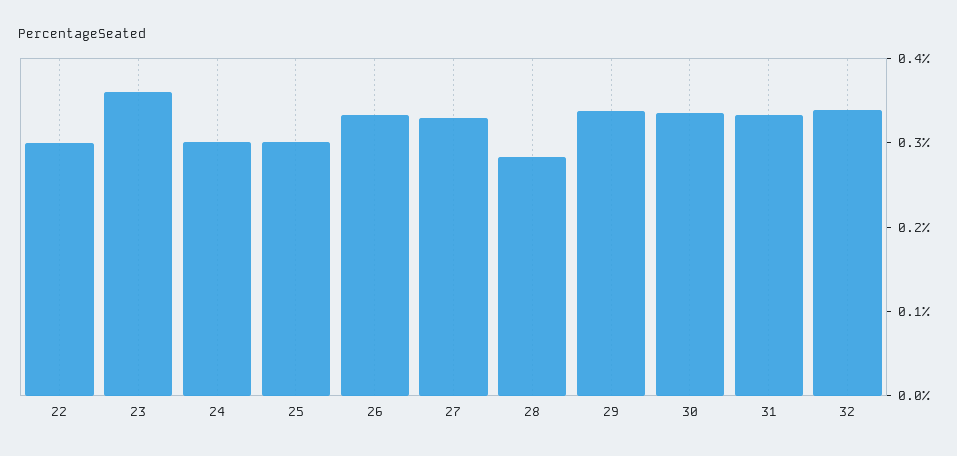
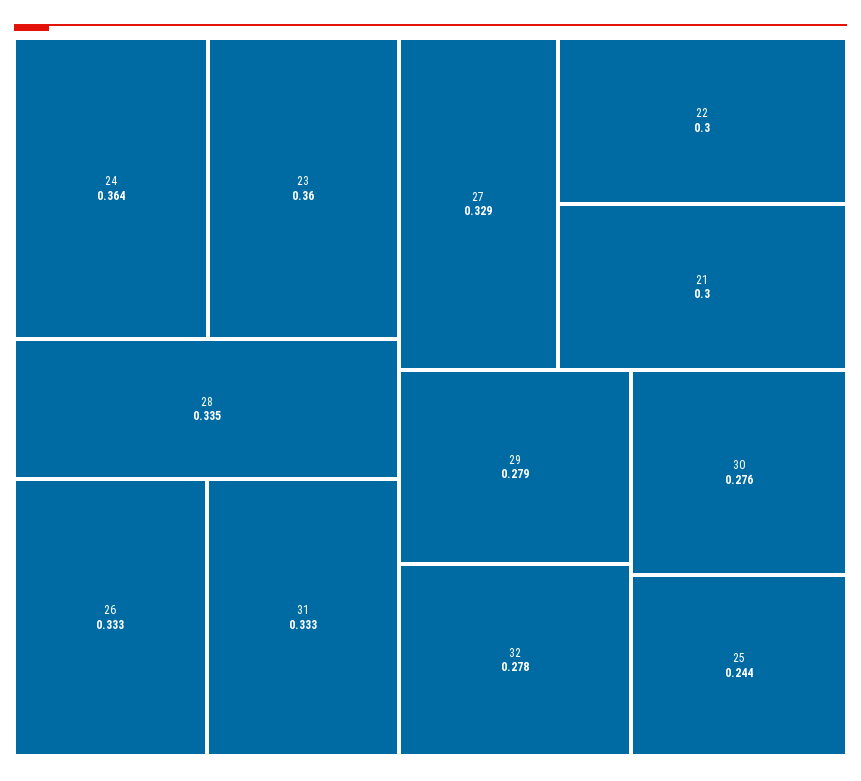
  {
    "22": 0.3,
    "23": 0.36,
-   "24": 0.3,
+   "24": 0.364,
-   "25": 0.3,
+   "25": 0.244,
    "26": 0.333,
    "27": 0.329,
-   "28": 0.28,
+   "28": 0.335,
-   "29": 0.34,
+   "29": 0.279,
-   "30": 0.34,
+   "30": 0.276,
    "31": 0.333,
-   "32": 0.34
+   "32": 0.278,
+   "21": 0.3
  }

